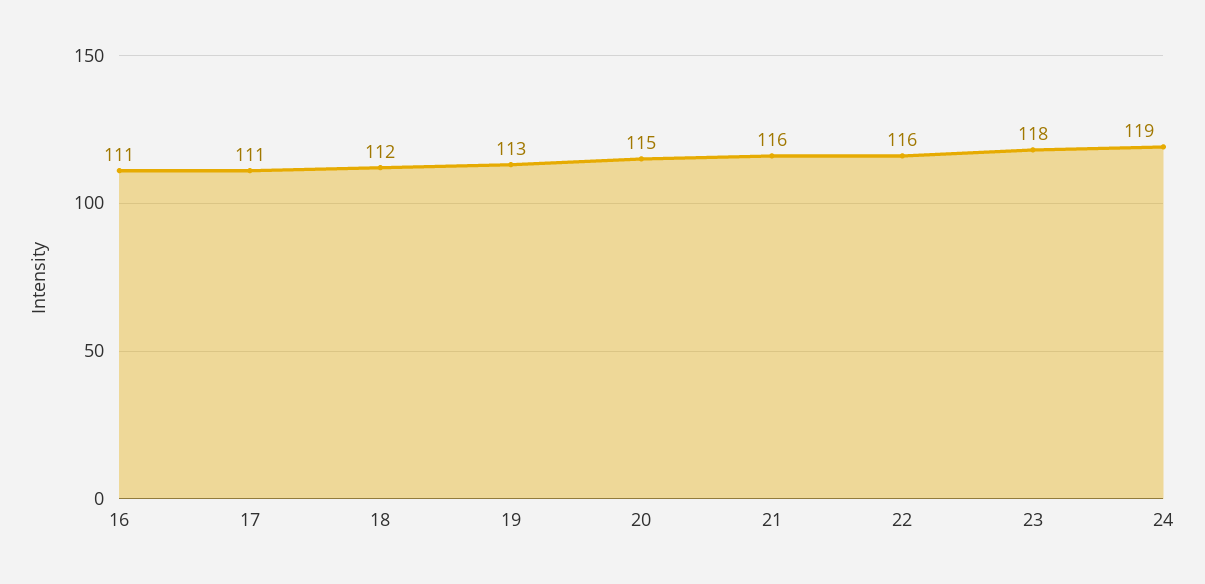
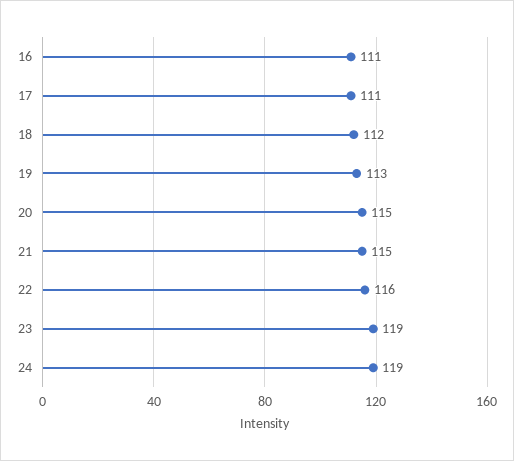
  {
    "16": 111,
    "17": 111,
    "18": 112,
    "19": 113,
    "20": 115,
-   "21": 116,
+   "21": 115,
    "22": 116,
-   "23": 118,
+   "23": 119,
    "24": 119
  }

